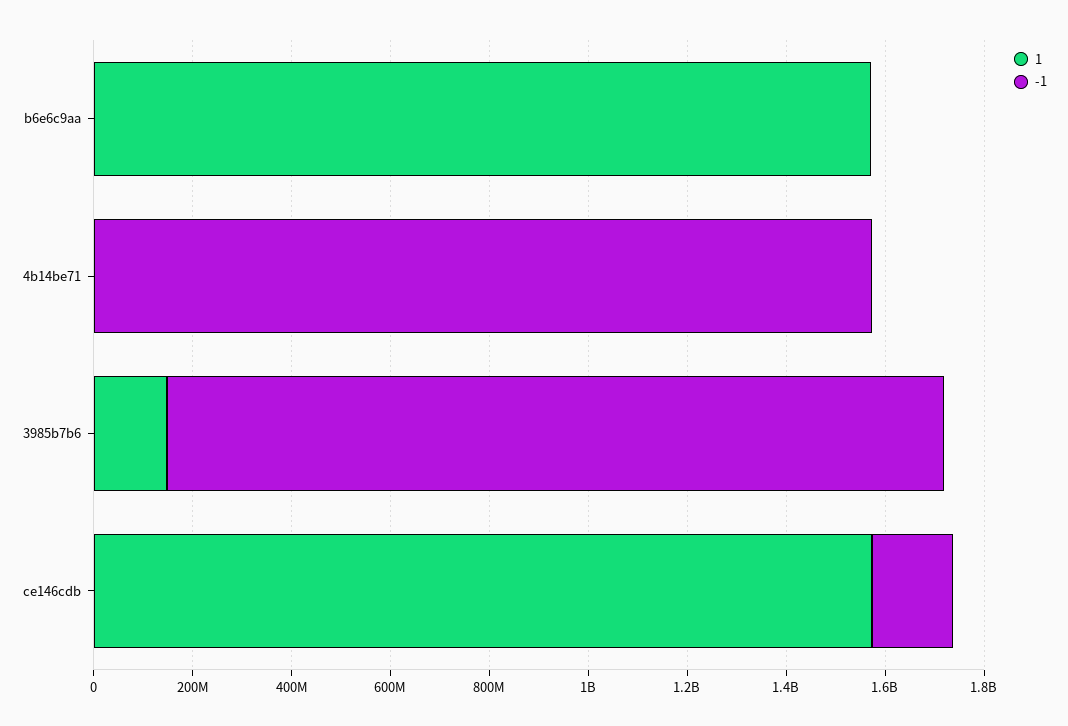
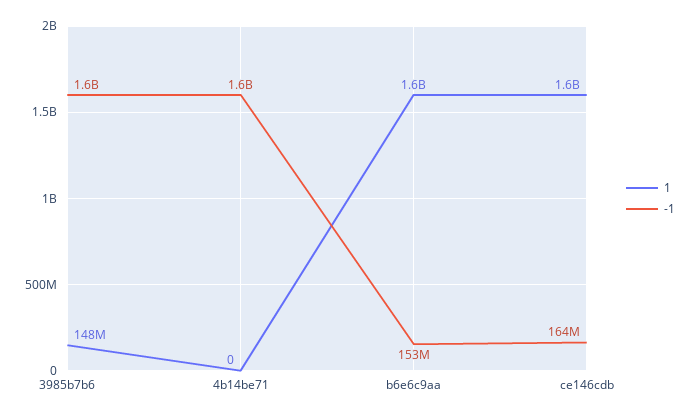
  {
    "1": {
      "b6e6c9aa": 1600000000,
      "4b14be71": 0,
      "3985b7b6": 148000000,
      "ce146cdb": 1600000000
    },
    "-1": {
-     "b6e6c9aa": 0,
+     "b6e6c9aa": 153000000,
      "4b14be71": 1600000000,
      "3985b7b6": 1600000000,
      "ce146cdb": 164000000
    }
  }

